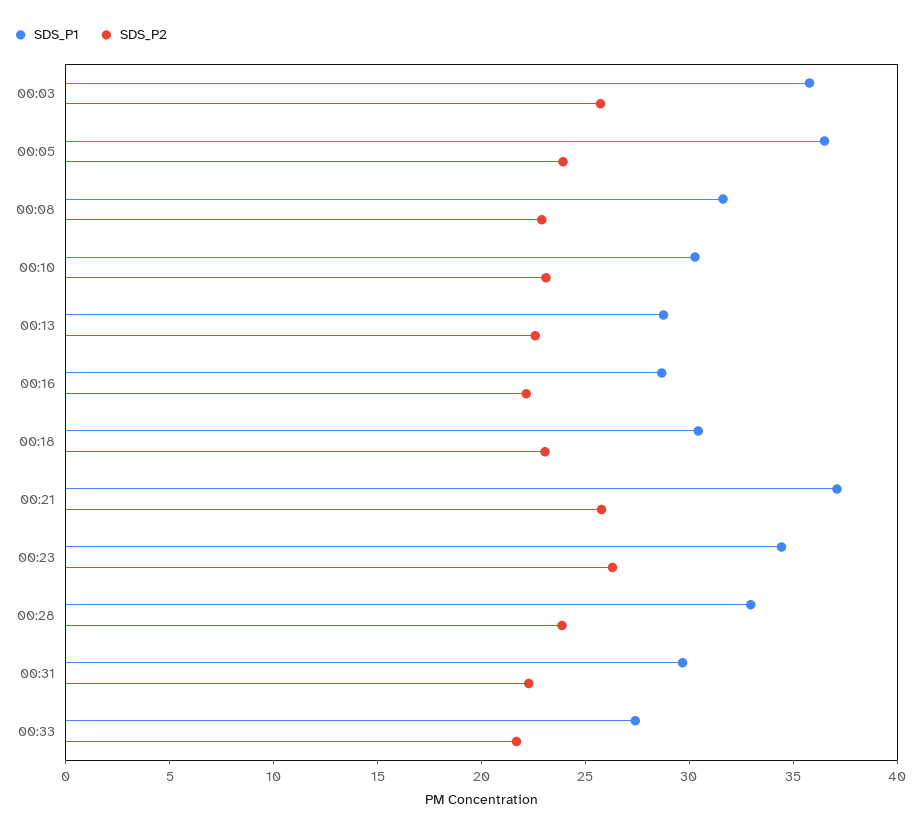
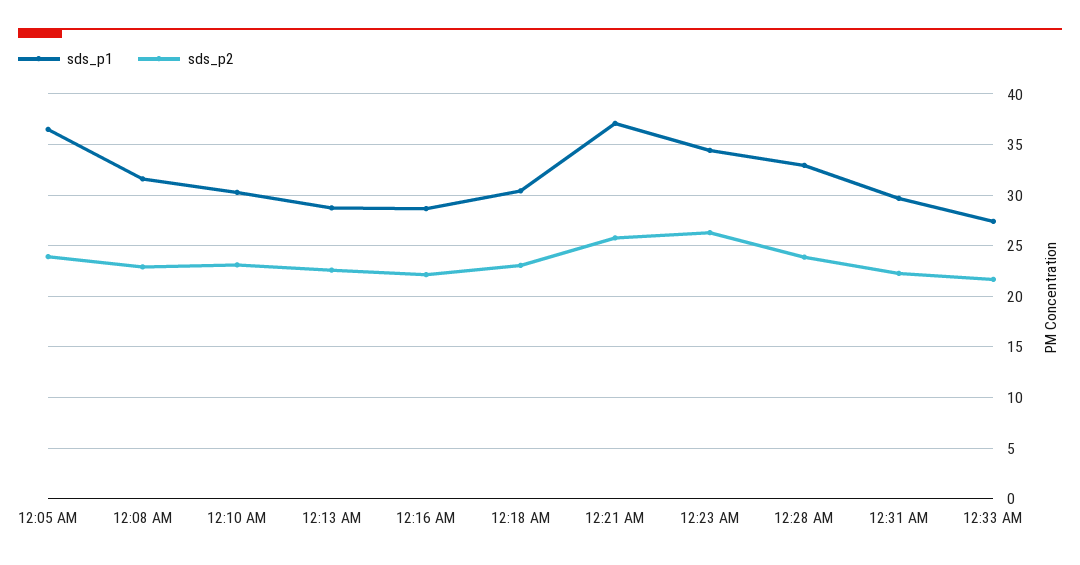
  {
    "SDS_P1": {
-     "00:03": 36,
      "00:05": 37,
      "00:08": 32,
      "00:10": 30,
      "00:13": 29,
      "00:16": 29,
      "00:18": 30,
      "00:21": 37,
      "00:23": 34,
      "00:28": 33,
      "00:31": 30,
      "00:33": 27
    },
    "SDS_P2": {
-     "00:03": 26,
      "00:05": 24,
      "00:08": 23,
      "00:10": 23,
      "00:13": 23,
      "00:16": 22,
      "00:18": 23,
      "00:21": 26,
      "00:23": 26,
      "00:28": 24,
      "00:31": 22,
      "00:33": 22
    }
  }

